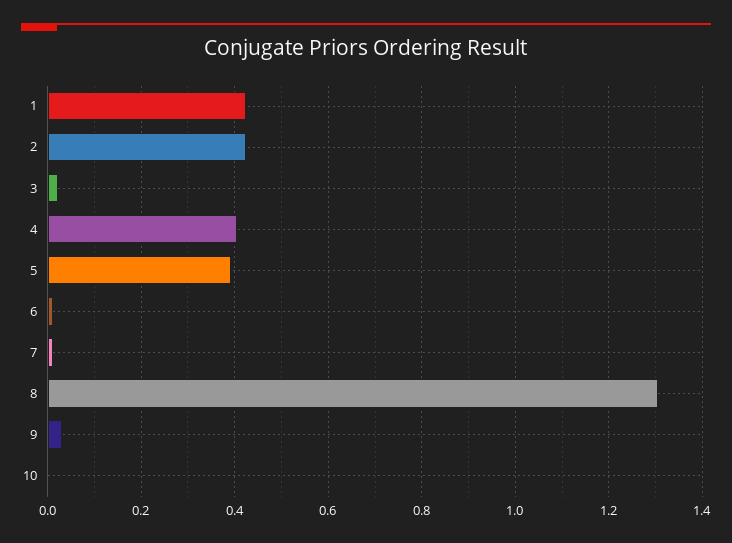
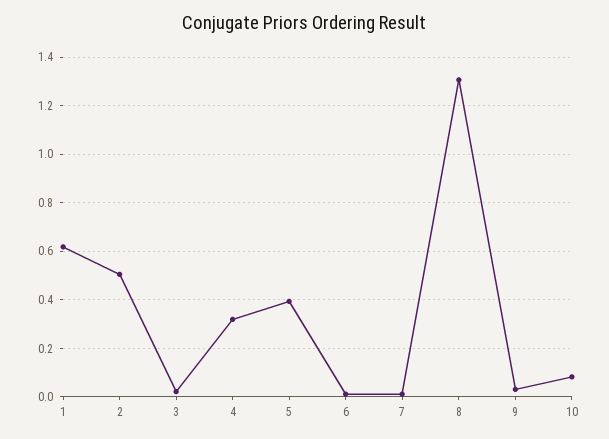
  {
-   "1": 0.42,
+   "1": 0.625,
-   "2": 0.42,
+   "2": 0.5,
    "3": 0.02,
-   "4": 0.4,
+   "4": 0.325,
    "5": 0.4,
    "6": 0.02,
    "7": 0.02,
    "8": 1.3,
    "9": 0.04,
-   "10": 0
+   "10": 0.075
  }

